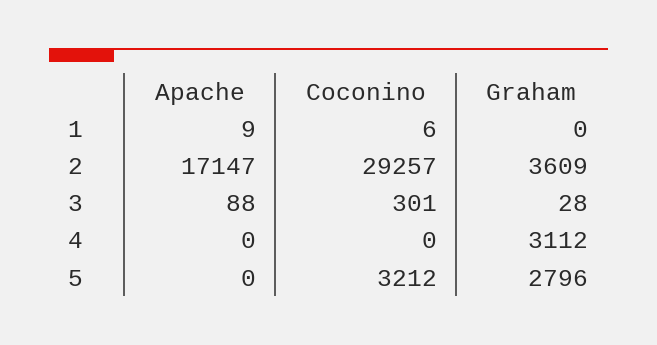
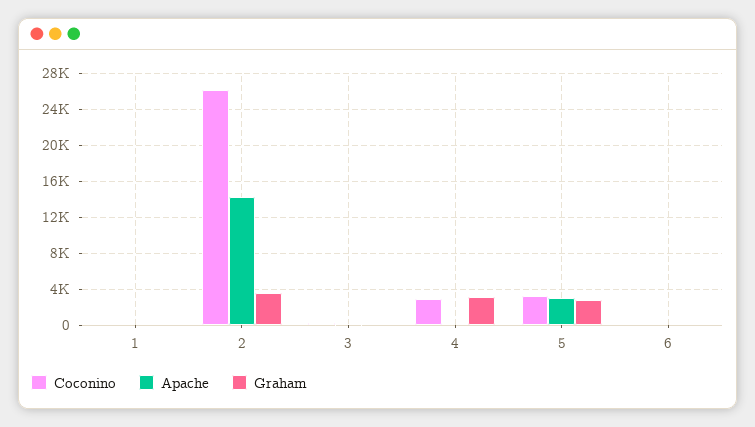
  {
    "Apache": {
      "1": 9,
-     "2": 17147,
+     "2": 14000,
      "3": 88,
      "4": 0,
-     "5": 0
+     "5": 3000,
+     "6": 0
    },
    "Coconino": {
      "1": 6,
-     "2": 29257,
+     "2": 26000,
      "3": 301,
-     "4": 0,
+     "4": 3000,
-     "5": 3212
+     "5": 3212,
+     "6": 0
    },
    "Graham": {
      "1": 0,
      "2": 3609,
      "3": 28,
      "4": 3112,
-     "5": 2796
+     "5": 2796,
+     "6": 0
    }
  }

